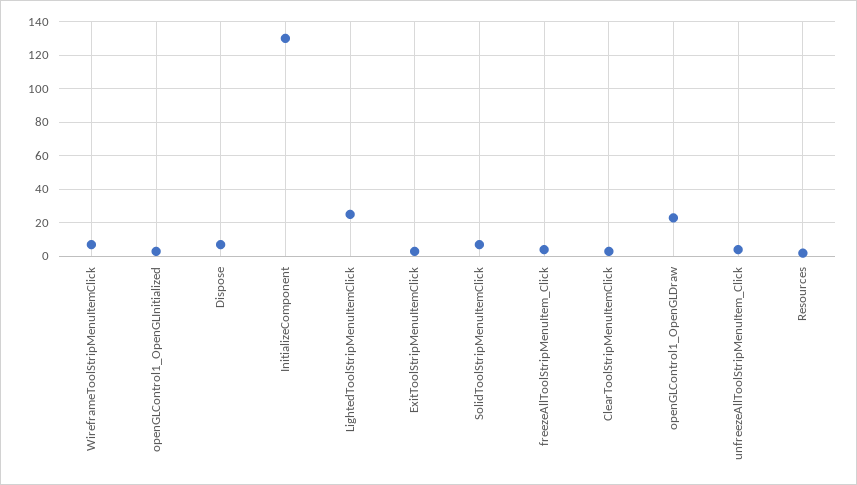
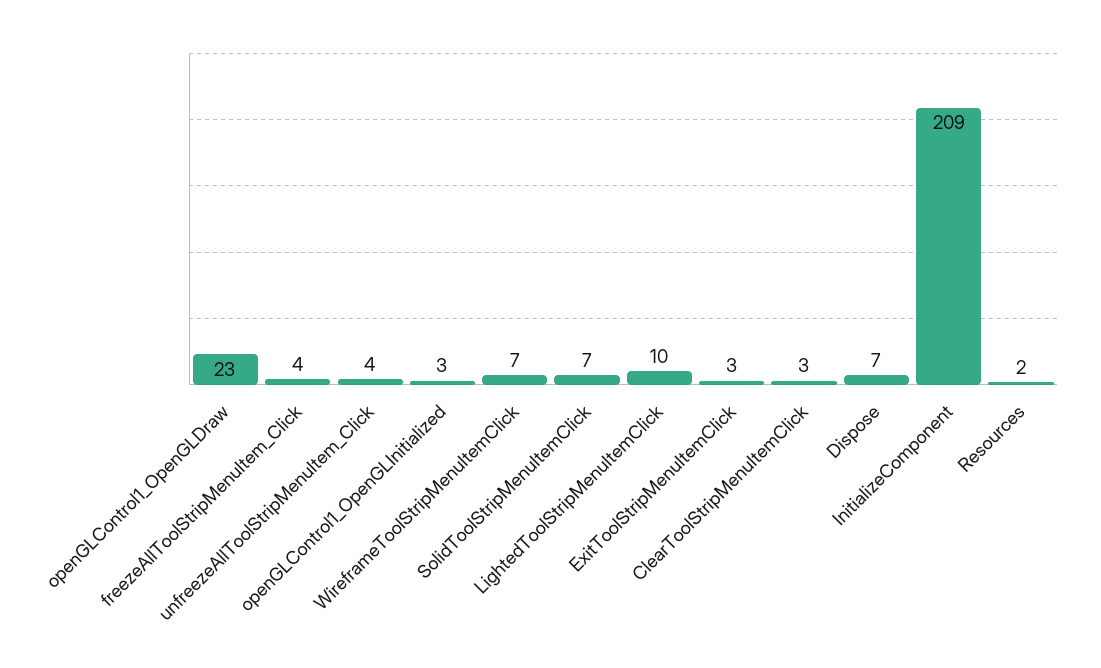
  {
    "WireframeToolStripMenuItemClick": 7,
    "openGLControl1_OpenGLInitialized": 3,
    "Dispose": 7,
-   "InitializeComponent": 130,
+   "InitializeComponent": 209,
-   "LightedToolStripMenuItemClick": 25,
+   "LightedToolStripMenuItemClick": 10,
    "ExitToolStripMenuItemClick": 3,
    "SolidToolStripMenuItemClick": 7,
    "freezeAllToolStripMenuItem_Click": 4,
    "ClearToolStripMenuItemClick": 3,
    "openGLControl1_OpenGLDraw": 23,
    "unfreezeAllToolStripMenuItem_Click": 4,
    "Resources": 2
  }

